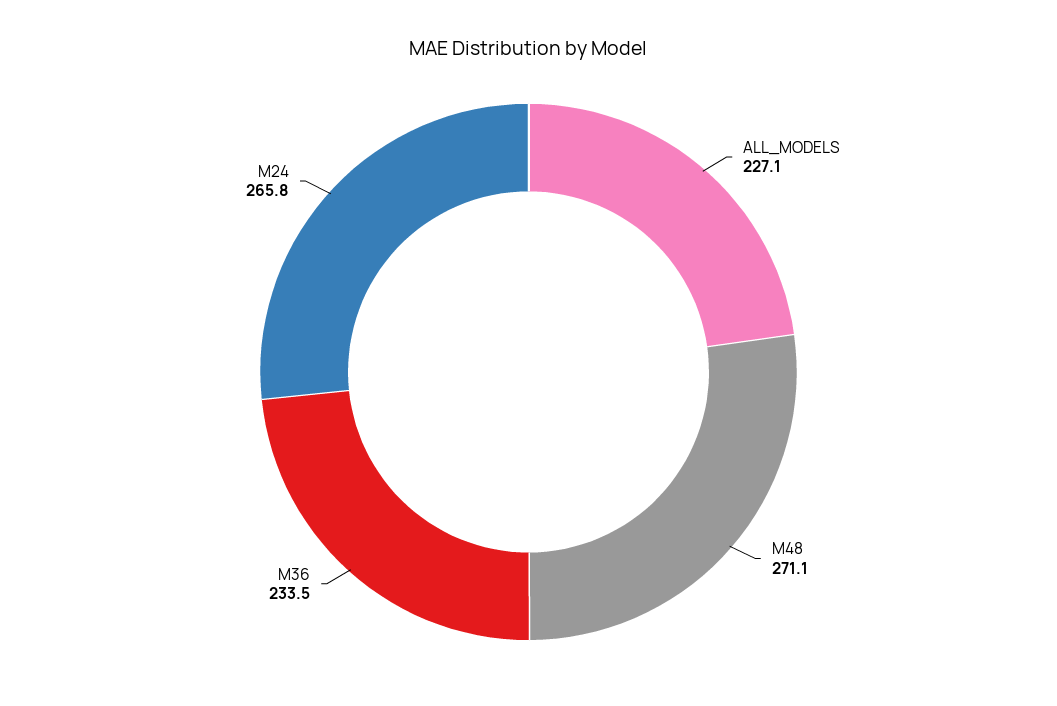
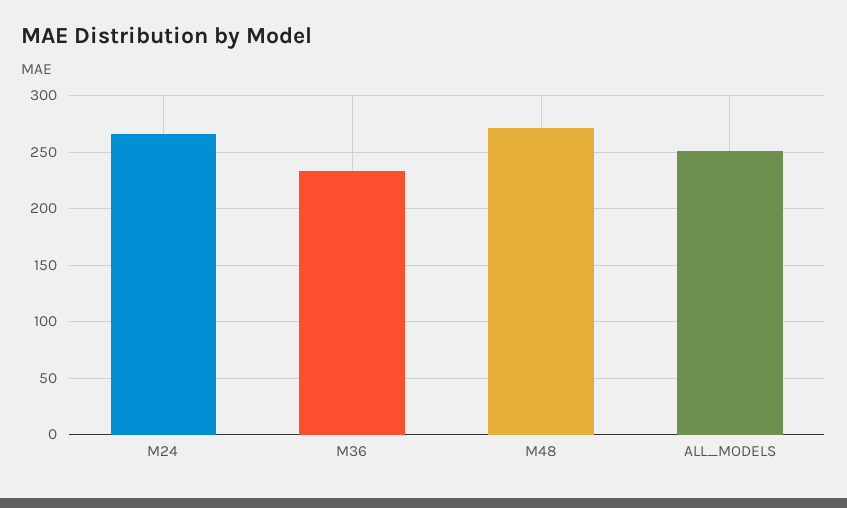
  {
-   "ALL_MODELS": 227.1,
+   "ALL_MODELS": 250,
    "M48": 271.1,
    "M36": 233.5,
    "M24": 265.8
  }

